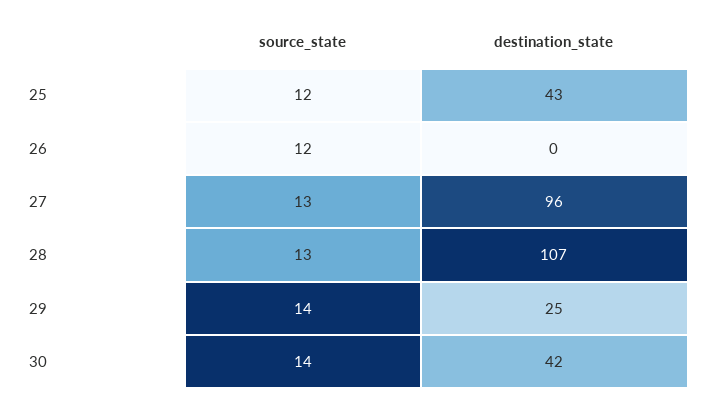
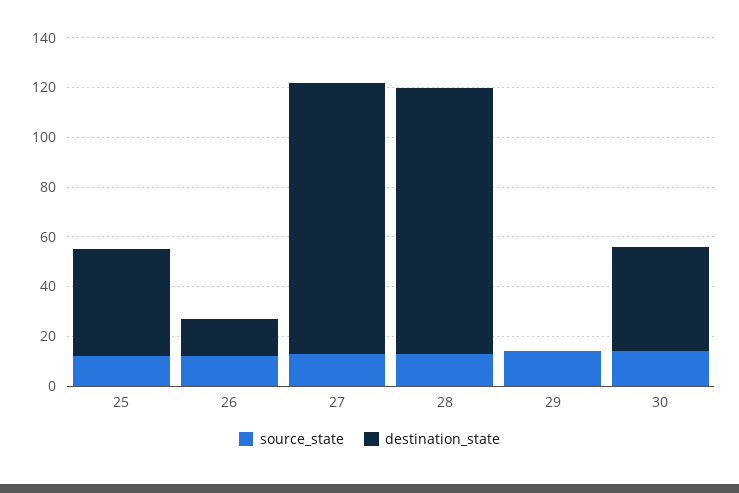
  {
    "source_state": {
      "25": 12,
      "26": 12,
      "27": 13,
      "28": 13,
      "29": 14,
      "30": 14
    },
    "destination_state": {
      "25": 43,
-     "26": 0,
+     "26": 15,
-     "27": 96,
+     "27": 110,
      "28": 107,
-     "29": 25,
+     "29": 0,
      "30": 42
    }
  }

